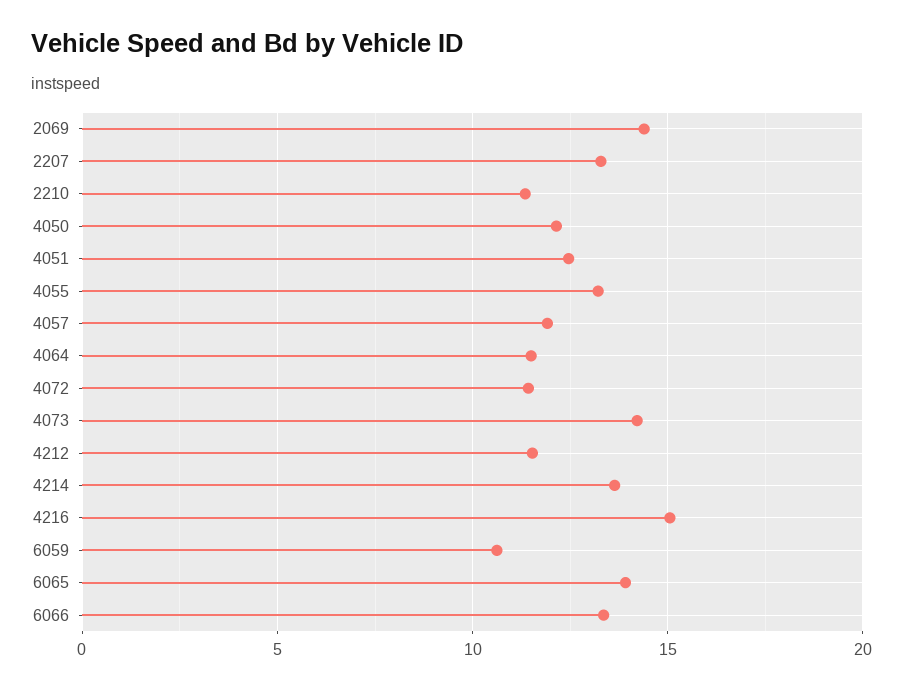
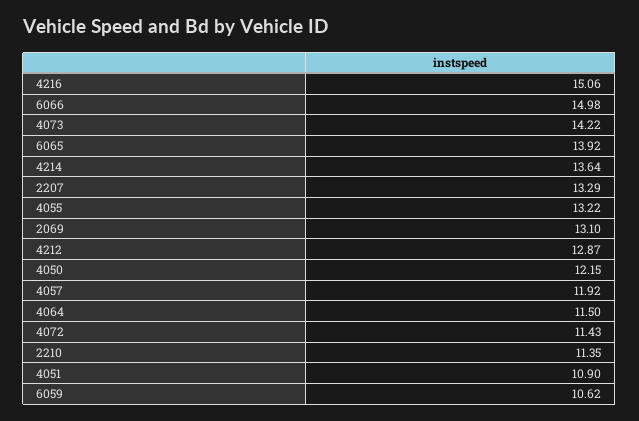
  {
-   "2069": 14.5,
+   "2069": 13.1,
    "2207": 13.29,
    "2210": 11.35,
    "4050": 12.15,
-   "4051": 12.5,
+   "4051": 10.9,
    "4055": 13.22,
    "4057": 11.92,
    "4064": 11.5,
    "4072": 11.43,
    "4073": 14.22,
-   "4212": 11.5,
+   "4212": 12.87,
    "4214": 13.64,
    "4216": 15.06,
    "6059": 10.62,
    "6065": 13.92,
-   "6066": 13.5
+   "6066": 14.98
  }

